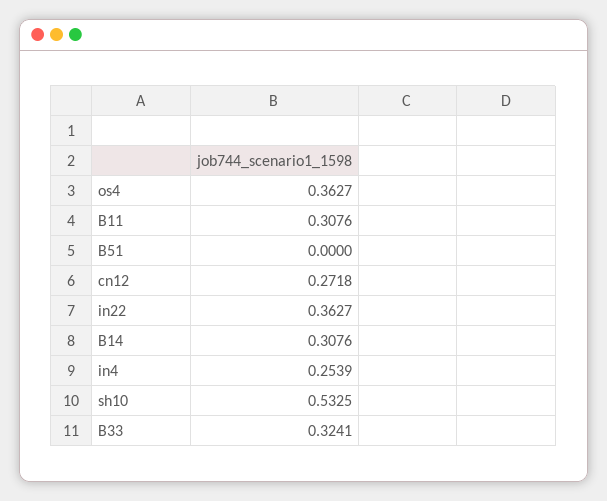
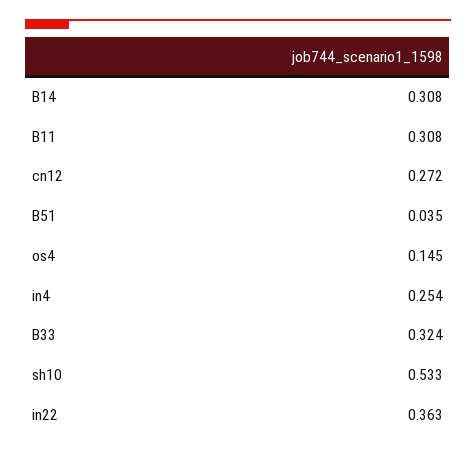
  {
-   "os4": 0.3627,
+   "os4": 0.145,
    "B11": 0.3076,
-   "B51": 0,
+   "B51": 0.035,
    "cn12": 0.2718,
    "in22": 0.3627,
    "B14": 0.3076,
    "in4": 0.2539,
    "sh10": 0.5325,
    "B33": 0.3241
  }

